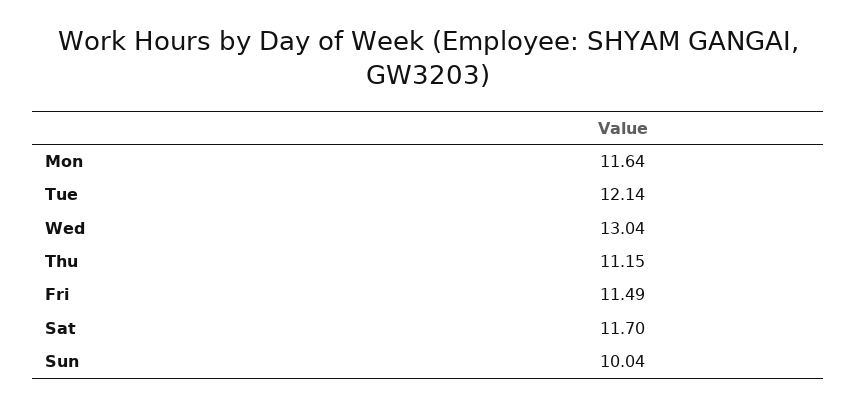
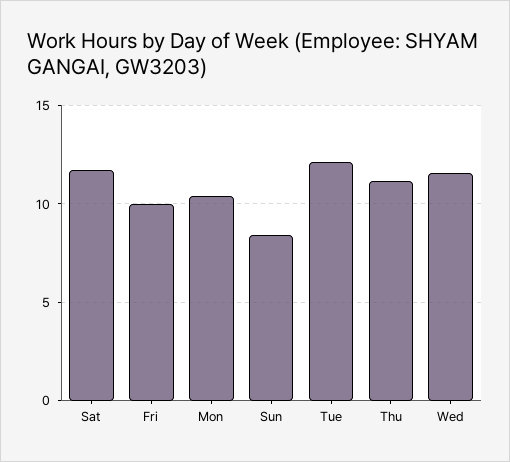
  {
-   "Mon": 11.64,
+   "Mon": 10.5,
    "Tue": 12.14,
-   "Wed": 13.04,
+   "Wed": 11.5,
    "Thu": 11.15,
-   "Fri": 11.49,
+   "Fri": 10,
    "Sat": 11.7,
-   "Sun": 10.04
+   "Sun": 8.5
  }

